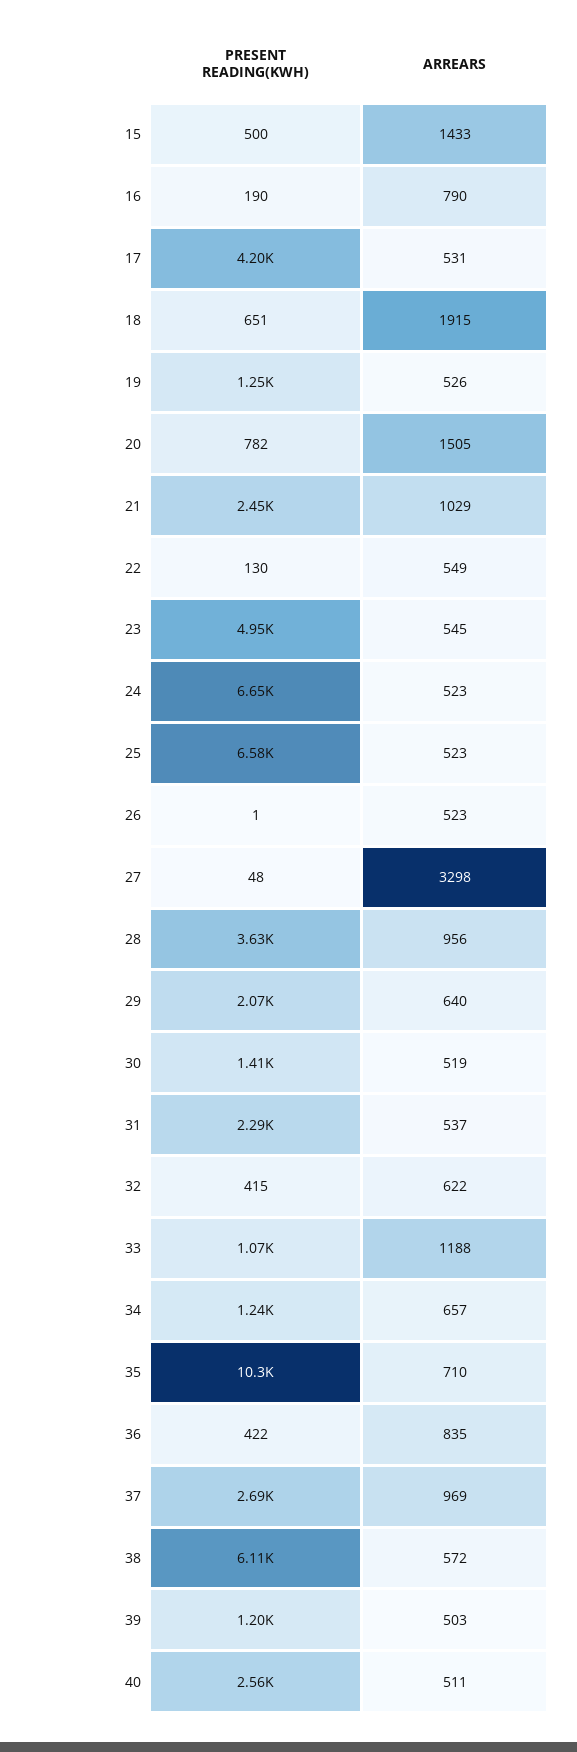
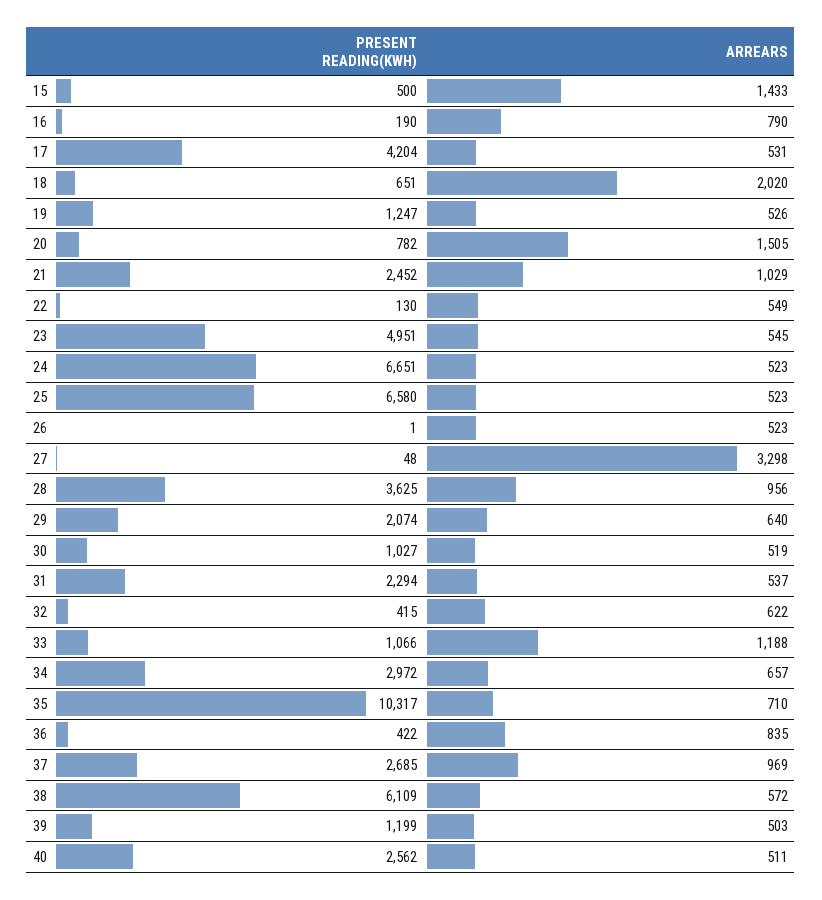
  {
    "PRESENT READING(KWH)": {
      "15": 500,
      "16": 190,
      "17": 4204,
      "18": 651,
      "19": 1247,
      "20": 782,
      "21": 2452,
      "22": 130,
      "23": 4951,
      "24": 6651,
      "25": 6580,
      "26": 1,
      "27": 48,
      "28": 3625,
      "29": 2074,
-     "30": 1410,
+     "30": 1027,
      "31": 2294,
      "32": 415,
      "33": 1066,
-     "34": 1240,
+     "34": 2972,
      "35": 10317,
      "36": 422,
      "37": 2685,
      "38": 6109,
      "39": 1199,
      "40": 2562
    },
    "ARREARS": {
      "15": 1433,
      "16": 790,
      "17": 531,
-     "18": 1915,
+     "18": 2020,
      "19": 526,
      "20": 1505,
      "21": 1029,
      "22": 549,
      "23": 545,
      "24": 523,
      "25": 523,
      "26": 523,
      "27": 3298,
      "28": 956,
      "29": 640,
      "30": 519,
      "31": 537,
      "32": 622,
      "33": 1188,
      "34": 657,
      "35": 710,
      "36": 835,
      "37": 969,
      "38": 572,
      "39": 503,
      "40": 511
    }
  }

